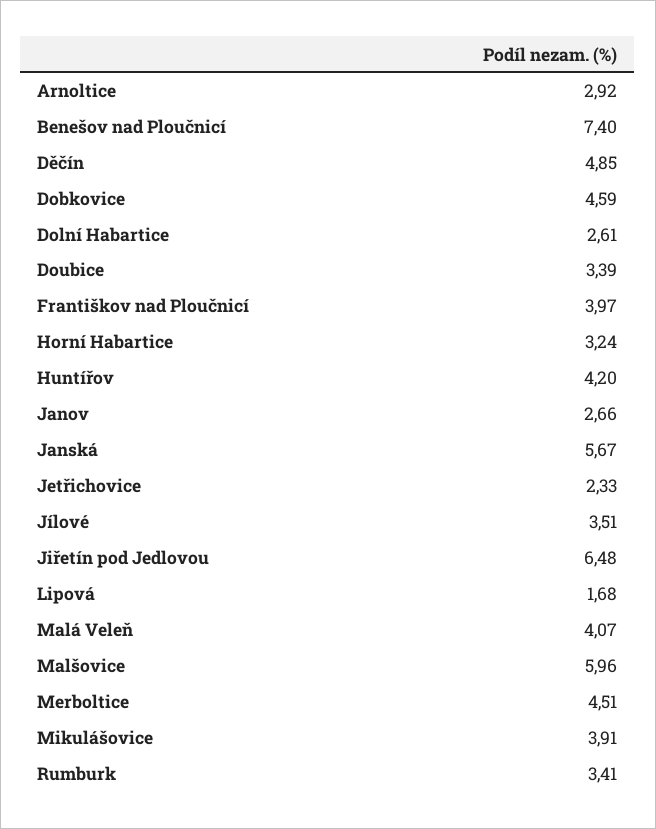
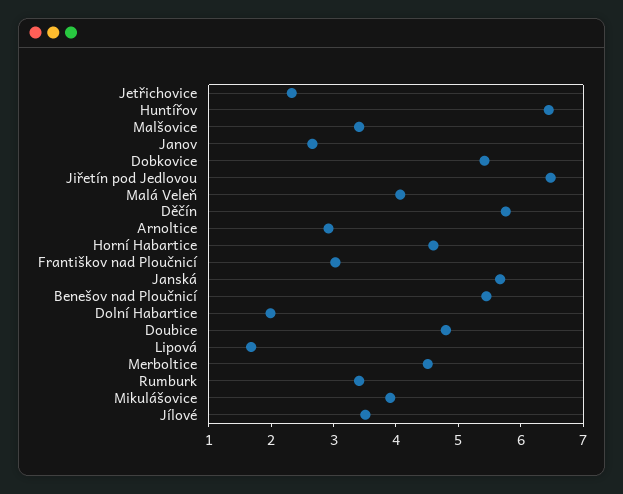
  {
    "Arnoltice": 2.92,
-   "Benešov nad Ploučnicí": 7.4,
+   "Benešov nad Ploučnicí": 5.4,
-   "Děčín": 4.85,
+   "Děčín": 5.8,
-   "Dobkovice": 4.59,
+   "Dobkovice": 5.4,
-   "Dolní Habartice": 2.61,
+   "Dolní Habartice": 2,
-   "Doubice": 3.39,
+   "Doubice": 4.8,
-   "Františkov nad Ploučnicí": 3.97,
+   "Františkov nad Ploučnicí": 3,
-   "Horní Habartice": 3.24,
+   "Horní Habartice": 4.6,
-   "Huntířov": 4.2,
+   "Huntířov": 6.4,
    "Janov": 2.66,
    "Janská": 5.67,
    "Jetřichovice": 2.33,
    "Jílové": 3.51,
    "Jiřetín pod Jedlovou": 6.48,
    "Lipová": 1.68,
    "Malá Veleň": 4.07,
-   "Malšovice": 5.96,
+   "Malšovice": 3.4,
    "Merboltice": 4.51,
    "Mikulášovice": 3.91,
    "Rumburk": 3.41
  }

